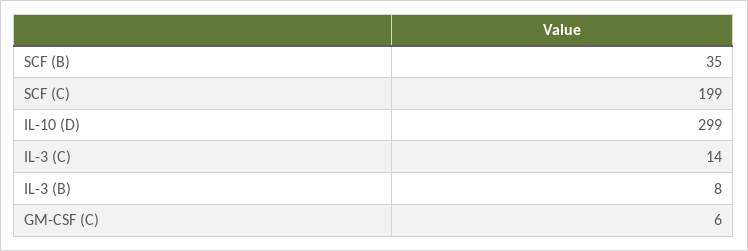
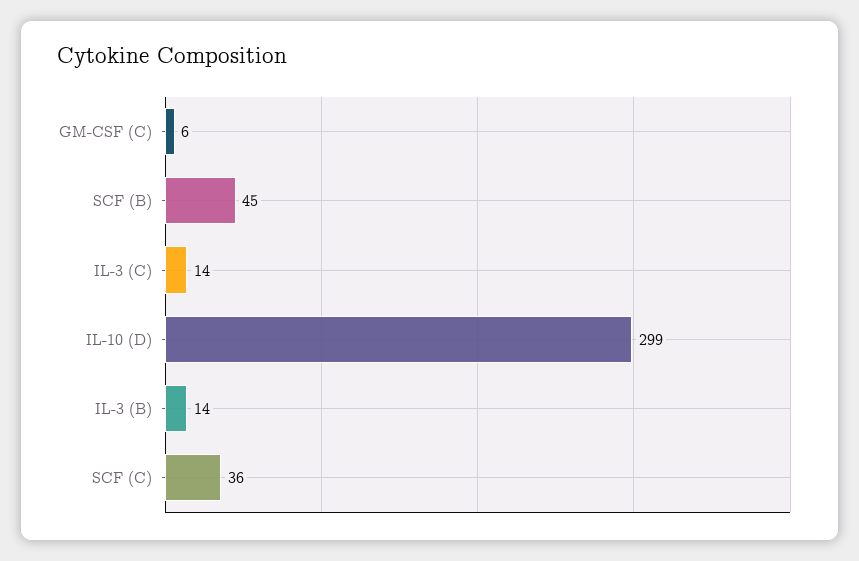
  {
-   "SCF (B)": 35,
+   "SCF (B)": 45,
-   "SCF (C)": 199,
+   "SCF (C)": 36,
    "IL-10 (D)": 299,
    "IL-3 (C)": 14,
-   "IL-3 (B)": 8,
+   "IL-3 (B)": 14,
    "GM-CSF (C)": 6
  }

